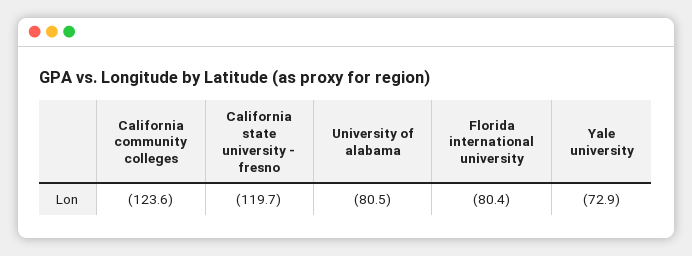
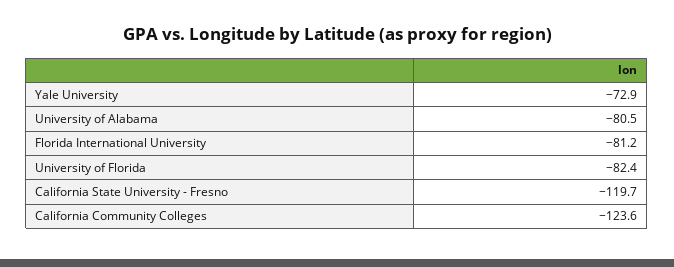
  {
    "California community colleges": -123.6,
    "California state university - fresno": -119.7,
    "University of alabama": -80.5,
-   "Florida international university": -80.4,
+   "Florida international university": -81.2,
-   "Yale university": -72.9
+   "Yale university": -72.9,
+   "University of Florida": -82.4
  }

